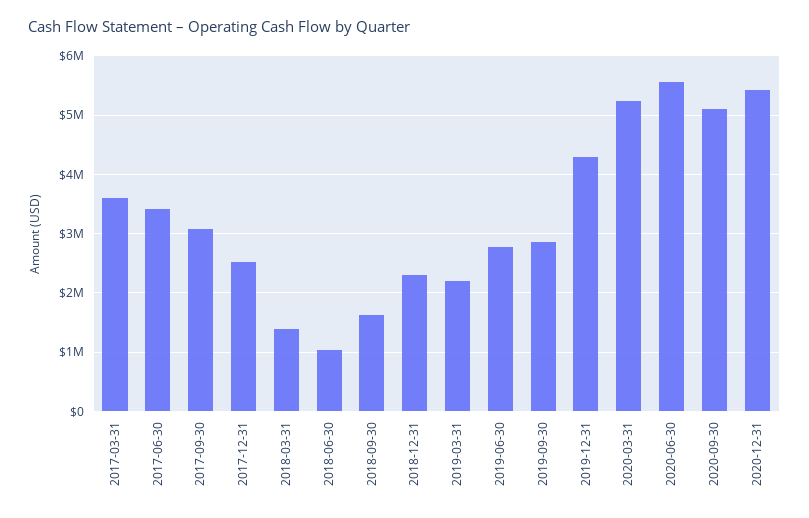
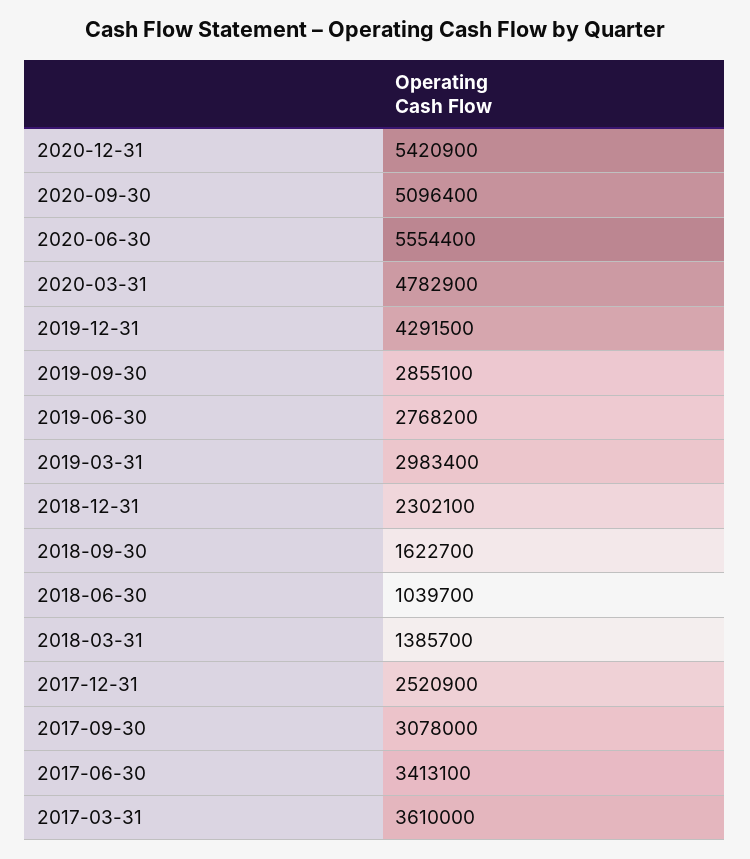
  {
    "2017-03-31": 3610000,
    "2017-06-30": 3413100,
    "2017-09-30": 3078000,
    "2017-12-31": 2520900,
    "2018-03-31": 1385700,
    "2018-06-30": 1039700,
    "2018-09-30": 1622700,
    "2018-12-31": 2302100,
-   "2019-03-31": 2200000,
+   "2019-03-31": 2983400,
    "2019-06-30": 2768200,
    "2019-09-30": 2855100,
    "2019-12-31": 4291500,
-   "2020-03-31": 5200000,
+   "2020-03-31": 4782900,
    "2020-06-30": 5554400,
    "2020-09-30": 5096400,
    "2020-12-31": 5420900
  }

